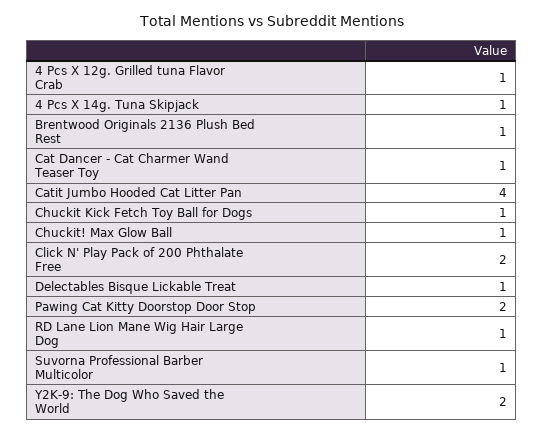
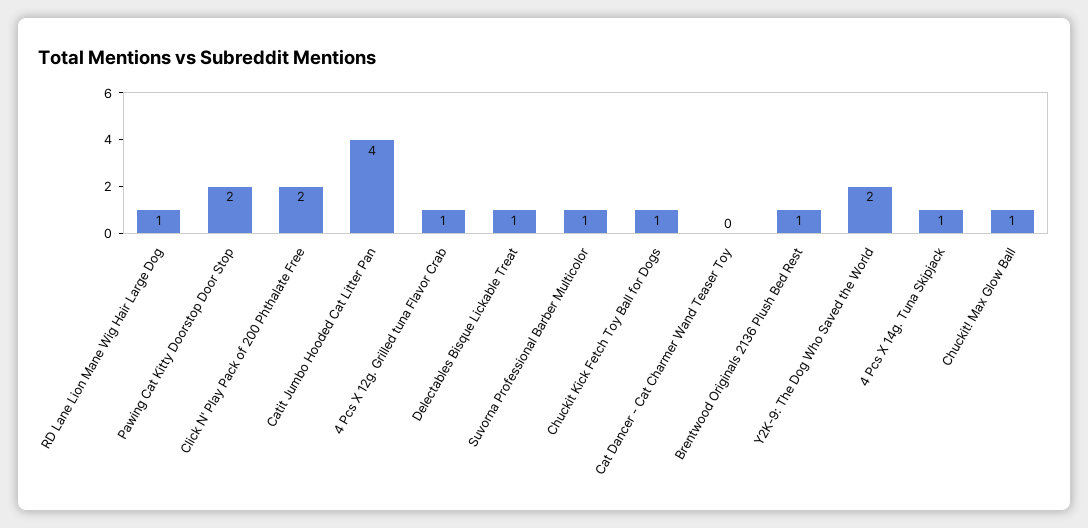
  {
    "4 Pcs X 12g. Grilled tuna Flavor Crab": 1,
    "4 Pcs X 14g. Tuna Skipjack": 1,
    "Brentwood Originals 2136 Plush Bed Rest": 1,
-   "Cat Dancer - Cat Charmer Wand Teaser Toy": 1,
+   "Cat Dancer - Cat Charmer Wand Teaser Toy": 0,
    "Catit Jumbo Hooded Cat Litter Pan": 4,
    "Chuckit Kick Fetch Toy Ball for Dogs": 1,
    "Chuckit! Max Glow Ball": 1,
    "Click N' Play Pack of 200 Phthalate Free": 2,
    "Delectables Bisque Lickable Treat": 1,
    "Pawing Cat Kitty Doorstop Door Stop": 2,
    "RD Lane Lion Mane Wig Hair Large Dog": 1,
    "Suvorna Professional Barber Multicolor": 1,
    "Y2K-9: The Dog Who Saved the World": 2
  }

